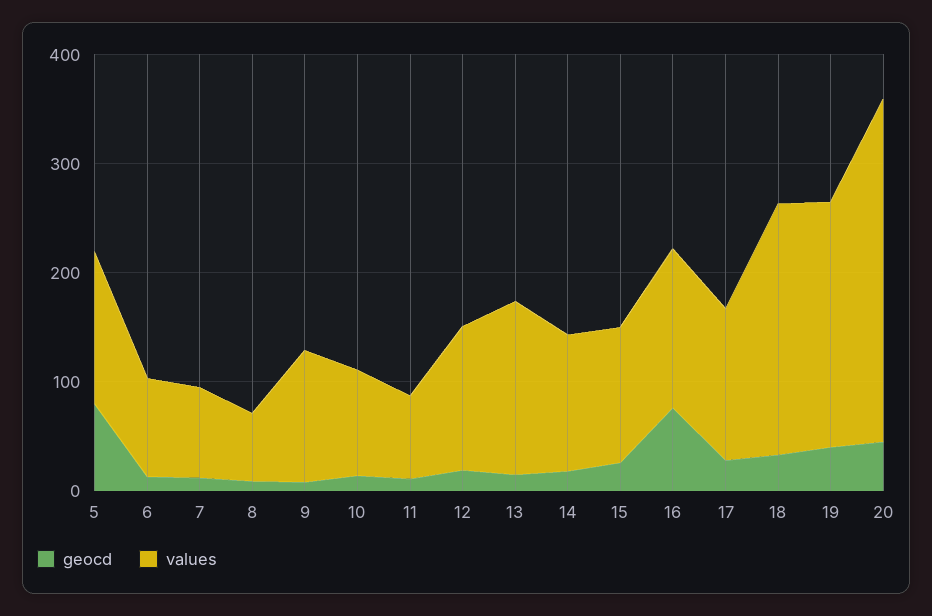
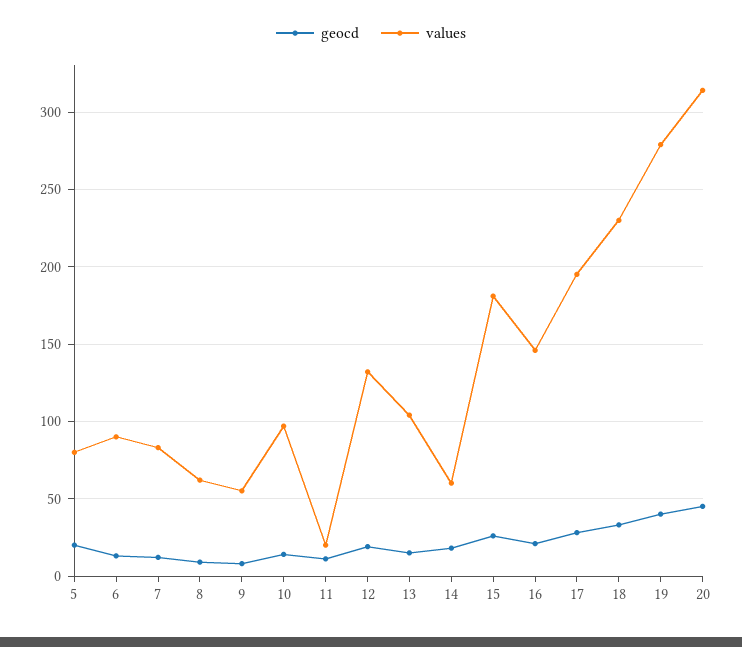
  {
    "geocd": {
-     "5": 80,
+     "5": 20,
      "6": 15,
      "7": 10,
      "8": 10,
      "9": 10,
      "10": 15,
      "11": 10,
      "12": 20,
      "13": 15,
      "14": 20,
      "15": 25,
-     "16": 80,
+     "16": 20,
      "17": 30,
      "18": 35,
      "19": 40,
      "20": 45
    },
    "values": {
-     "5": 140,
+     "5": 80,
      "6": 90,
      "7": 85,
      "8": 60,
-     "9": 120,
+     "9": 55,
      "10": 95,
-     "11": 80,
+     "11": 20,
      "12": 130,
-     "13": 160,
+     "13": 105,
-     "14": 120,
+     "14": 60,
-     "15": 120,
+     "15": 180,
      "16": 145,
-     "17": 140,
+     "17": 195,
      "18": 230,
-     "19": 220,
+     "19": 280,
      "20": 315
    }
  }

